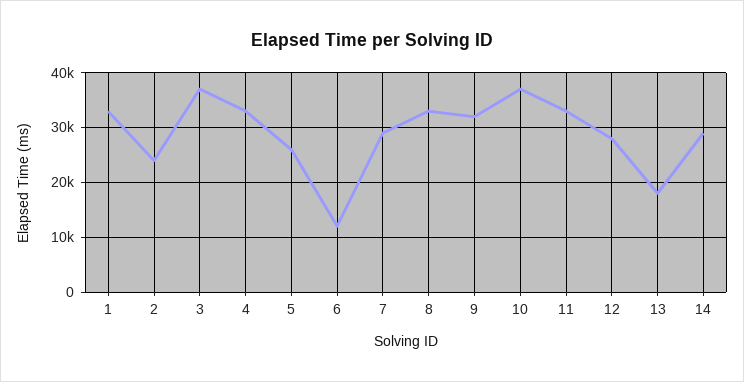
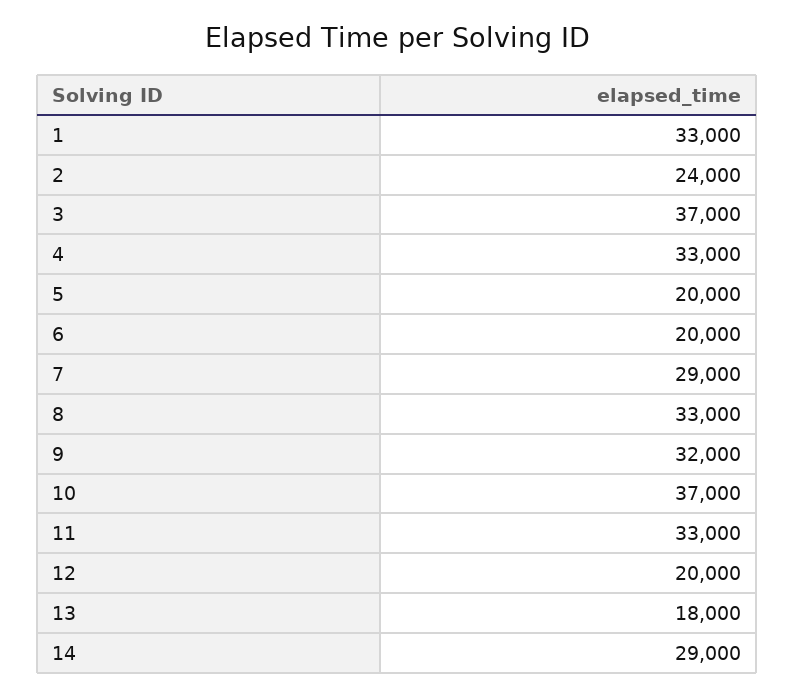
  {
    "1": 33000,
    "2": 24000,
    "3": 37000,
    "4": 33000,
-   "5": 26000,
+   "5": 20000,
-   "6": 12000,
+   "6": 20000,
    "7": 29000,
    "8": 33000,
    "9": 32000,
    "10": 37000,
    "11": 33000,
-   "12": 28000,
+   "12": 20000,
    "13": 18000,
    "14": 29000
  }

